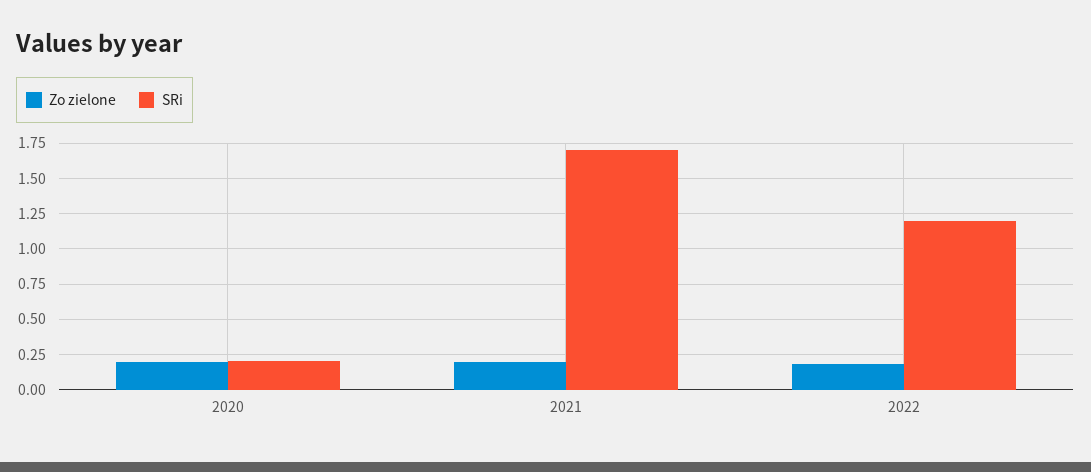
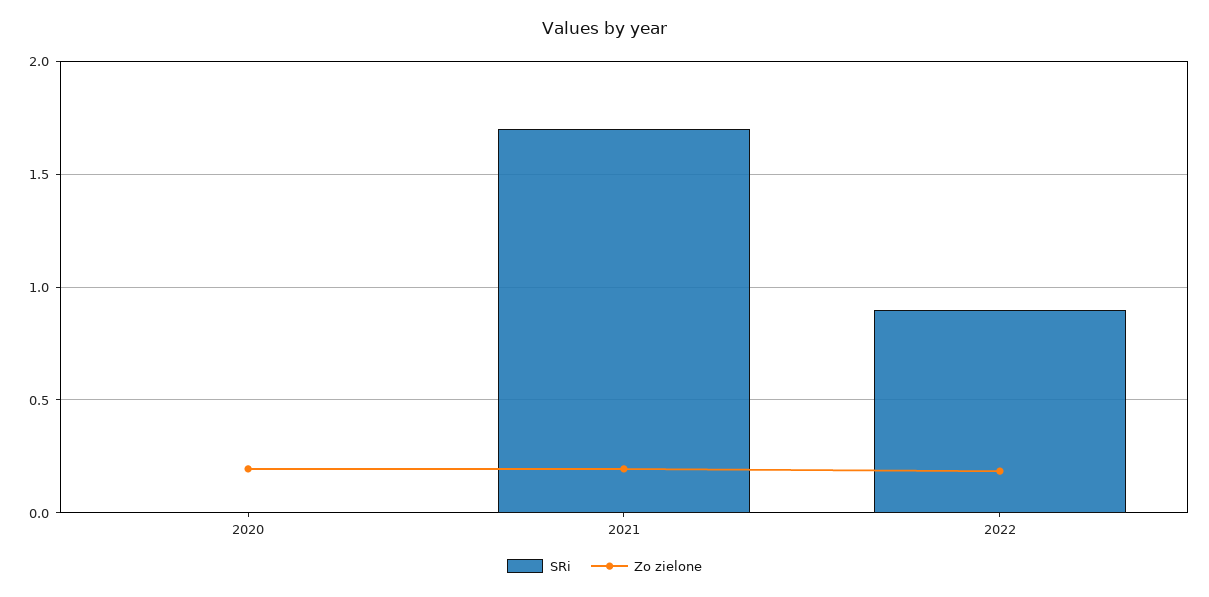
  {
    "Zo zielone": {
      "2020": 0.2,
      "2021": 0.2,
      "2022": 0.2
    },
    "SRi": {
-     "2020": 0.2,
+     "2020": 0,
      "2021": 1.7,
-     "2022": 1.2
+     "2022": 0.9
    }
  }

